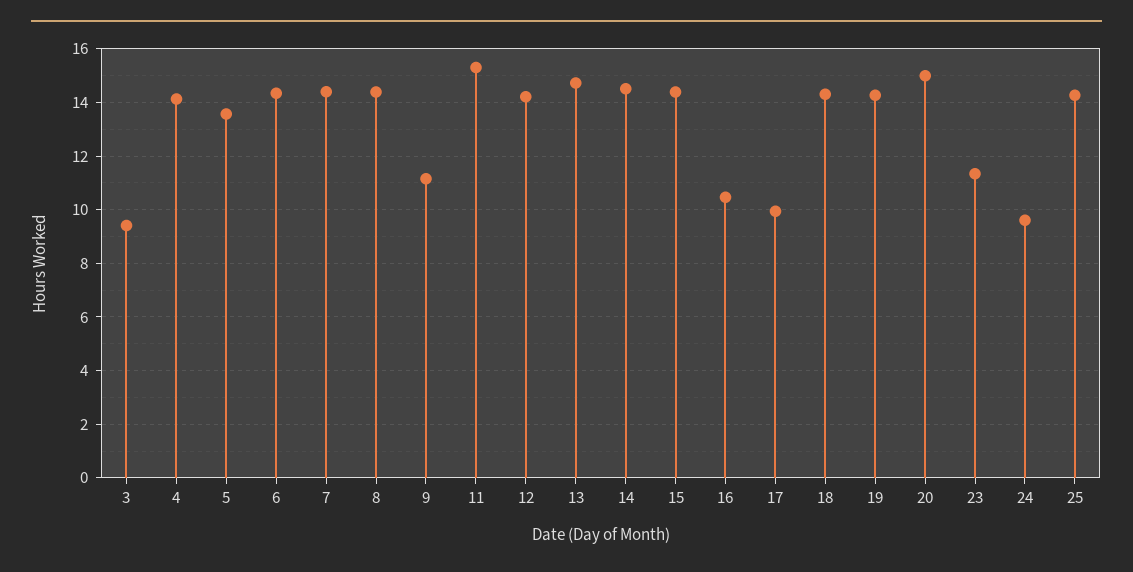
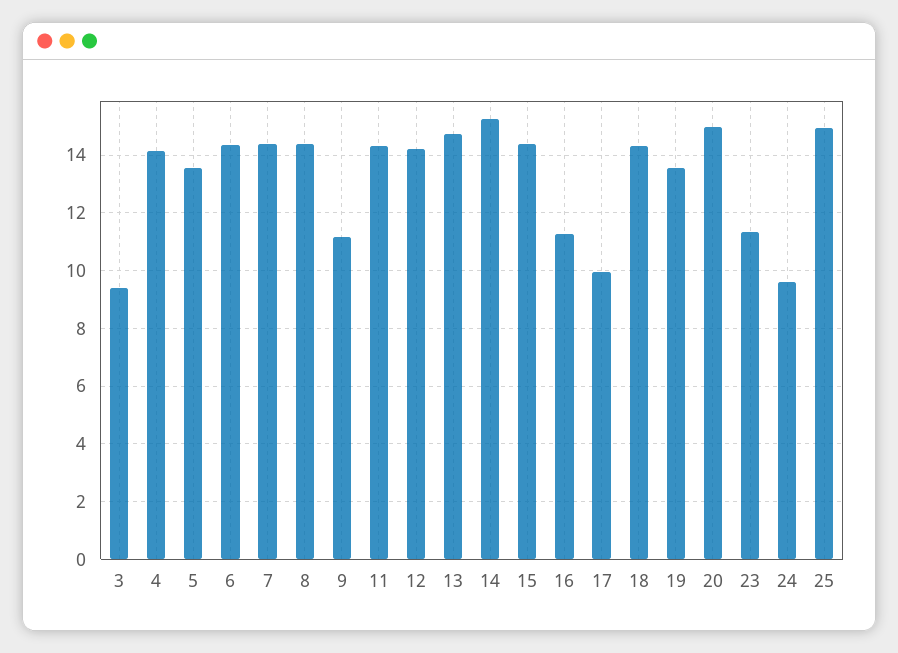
  {
    "3": 9.5,
    "4": 14.25,
    "5": 13.5,
    "6": 14.25,
    "7": 14.5,
    "8": 14.5,
    "9": 11.25,
-   "11": 15.25,
+   "11": 14.25,
    "12": 14.25,
    "13": 14.75,
-   "14": 14.5,
+   "14": 15.25,
    "15": 14.5,
-   "16": 10.5,
+   "16": 11.25,
    "17": 10,
    "18": 14.25,
-   "19": 14.25,
+   "19": 13.5,
    "20": 15,
    "23": 11.25,
    "24": 9.5,
-   "25": 14.25
+   "25": 15
  }

